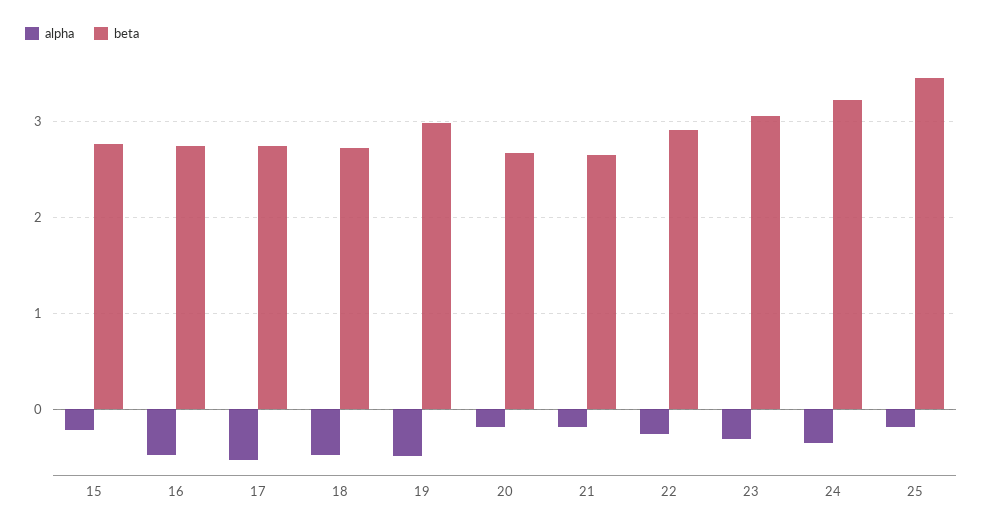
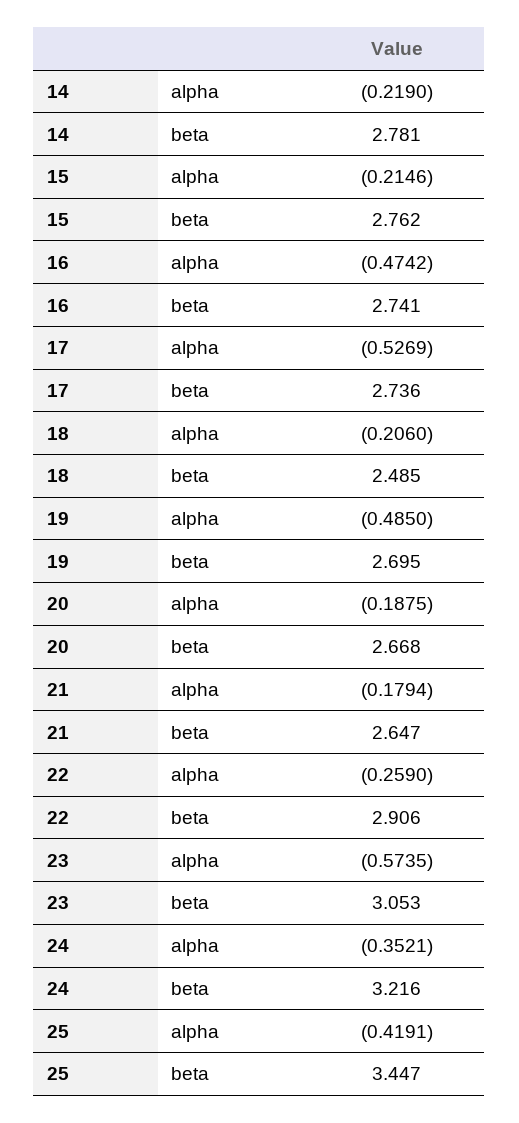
  {
    "alpha": {
      "15": -0.2146,
      "16": -0.4742,
      "17": -0.5269,
-     "18": -0.5,
+     "18": -0.206,
      "19": -0.485,
      "20": -0.1875,
      "21": -0.1794,
      "22": -0.259,
-     "23": -0.3,
+     "23": -0.5735,
      "24": -0.3521,
-     "25": -0.2
+     "25": -0.4191,
+     "14": -0.219
    },
    "beta": {
      "15": 2.762,
      "16": 2.741,
      "17": 2.736,
-     "18": 2.7,
+     "18": 2.485,
-     "19": 3,
+     "19": 2.695,
      "20": 2.668,
      "21": 2.647,
      "22": 2.906,
      "23": 3.053,
      "24": 3.216,
-     "25": 3.447
+     "25": 3.447,
+     "14": 2.781
    }
  }

